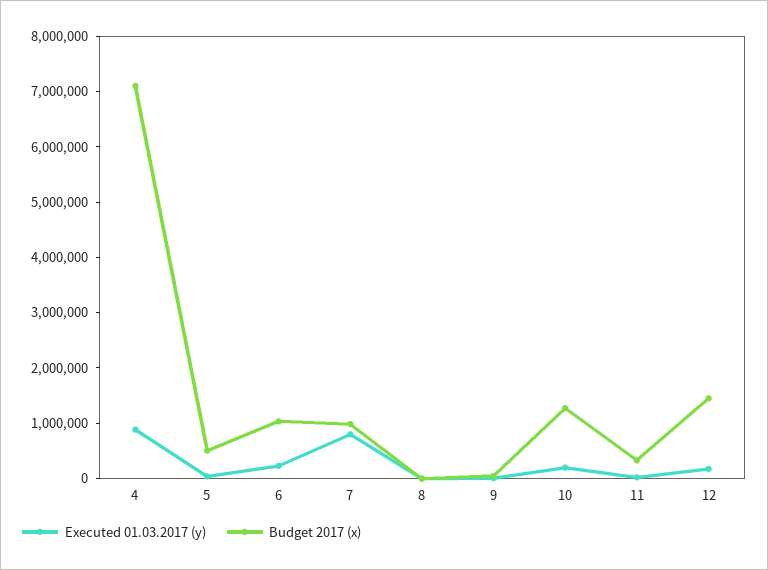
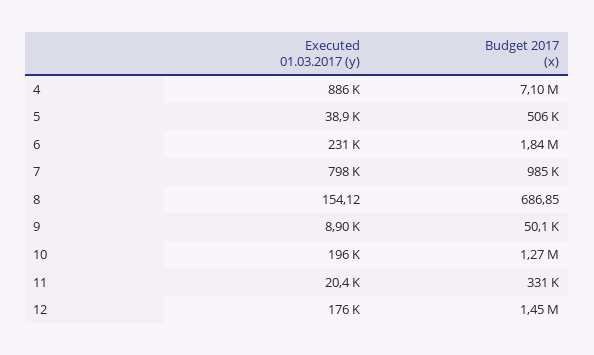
  {
    "Executed 01.03.2017 (y)": {
      "4": 886000,
      "5": 38900,
      "6": 231000,
      "7": 798000,
      "8": 154.12,
      "9": 8900,
      "10": 196000,
      "11": 20400,
      "12": 176000
    },
    "Budget 2017 (x)": {
      "4": 7100000,
      "5": 506000,
-     "6": 1000000,
+     "6": 1840000,
      "7": 985000,
      "8": 686.85,
      "9": 50100,
      "10": 1270000,
      "11": 331000,
      "12": 1450000
    }
  }

